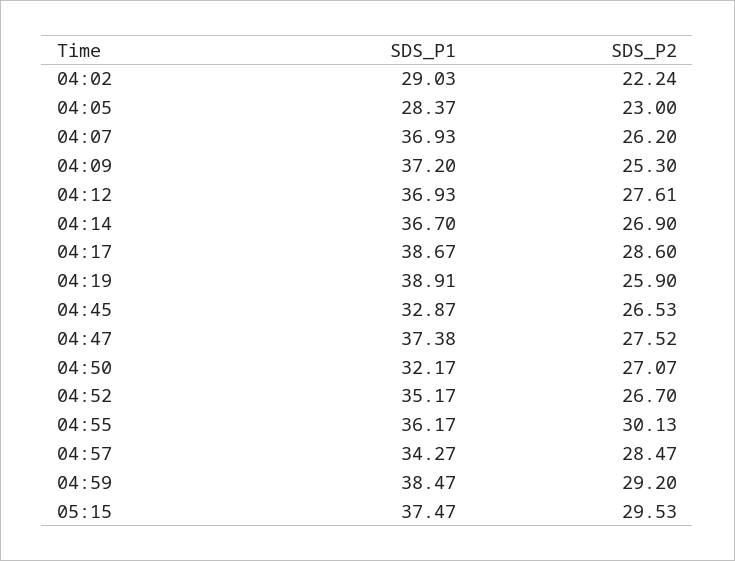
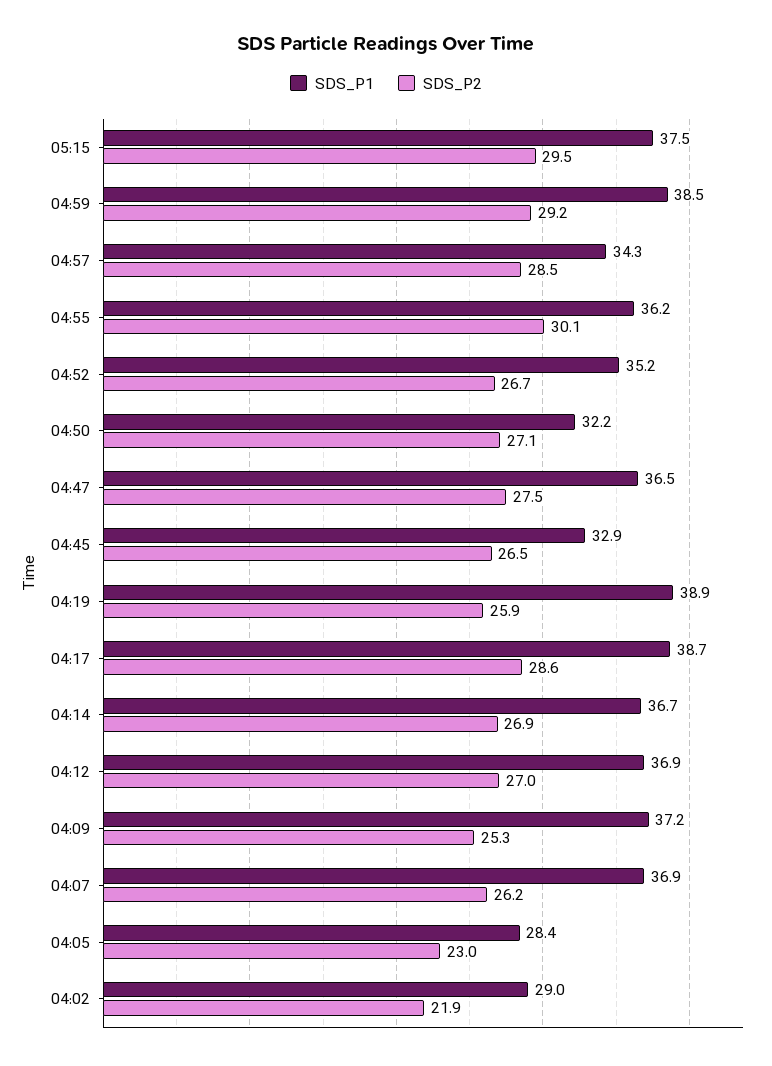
  {
    "SDS_P1": {
      "04:02": 29.03,
      "04:05": 28.37,
      "04:07": 36.93,
      "04:09": 37.2,
      "04:12": 36.93,
      "04:14": 36.7,
      "04:17": 38.67,
      "04:19": 38.91,
      "04:45": 32.87,
-     "04:47": 37.38,
+     "04:47": 36.5,
      "04:50": 32.17,
      "04:52": 35.17,
      "04:55": 36.17,
      "04:57": 34.27,
      "04:59": 38.47,
      "05:15": 37.47
    },
    "SDS_P2": {
-     "04:02": 22.24,
+     "04:02": 21.9,
      "04:05": 23,
      "04:07": 26.2,
      "04:09": 25.3,
-     "04:12": 27.61,
+     "04:12": 27,
      "04:14": 26.9,
      "04:17": 28.6,
      "04:19": 25.9,
      "04:45": 26.53,
      "04:47": 27.52,
      "04:50": 27.07,
      "04:52": 26.7,
      "04:55": 30.13,
      "04:57": 28.47,
      "04:59": 29.2,
      "05:15": 29.53
    }
  }

